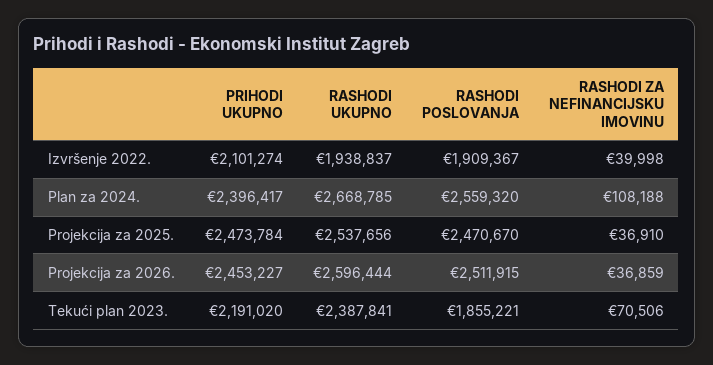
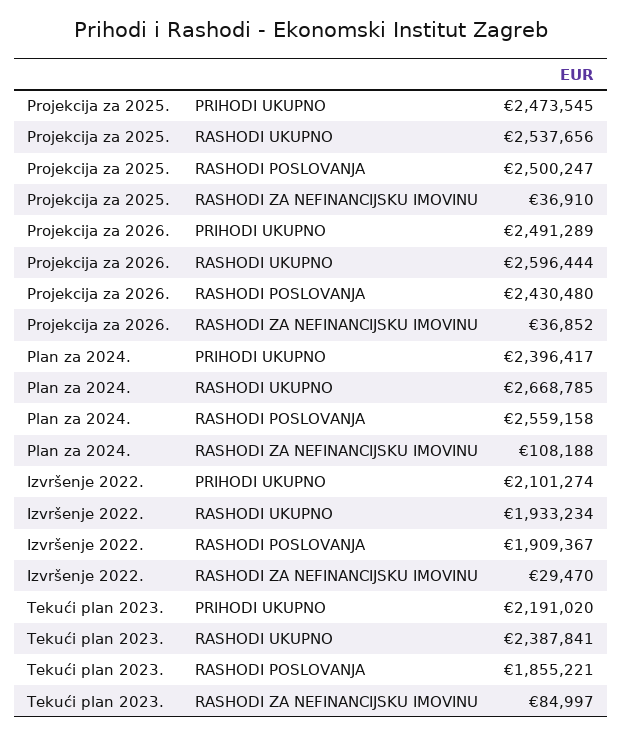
  {
    "PRIHODI UKUPNO": {
      "Izvršenje 2022.": 2101274,
      "Plan za 2024.": 2396417,
-     "Projekcija za 2025.": 2473784,
+     "Projekcija za 2025.": 2473545,
-     "Projekcija za 2026.": 2453227,
+     "Projekcija za 2026.": 2491289,
      "Tekući plan 2023.": 2191020
    },
    "RASHODI UKUPNO": {
-     "Izvršenje 2022.": 1938837,
+     "Izvršenje 2022.": 1933234,
      "Plan za 2024.": 2668785,
      "Projekcija za 2025.": 2537656,
      "Projekcija za 2026.": 2596444,
      "Tekući plan 2023.": 2387841
    },
    "RASHODI POSLOVANJA": {
      "Izvršenje 2022.": 1909367,
-     "Plan za 2024.": 2559320,
+     "Plan za 2024.": 2559158,
-     "Projekcija za 2025.": 2470670,
+     "Projekcija za 2025.": 2500247,
-     "Projekcija za 2026.": 2511915,
+     "Projekcija za 2026.": 2430480,
      "Tekući plan 2023.": 1855221
    },
    "RASHODI ZA NEFINANCIJSKU IMOVINU": {
-     "Izvršenje 2022.": 39998,
+     "Izvršenje 2022.": 29470,
      "Plan za 2024.": 108188,
      "Projekcija za 2025.": 36910,
-     "Projekcija za 2026.": 36859,
+     "Projekcija za 2026.": 36852,
-     "Tekući plan 2023.": 70506
+     "Tekući plan 2023.": 84997
    }
  }

